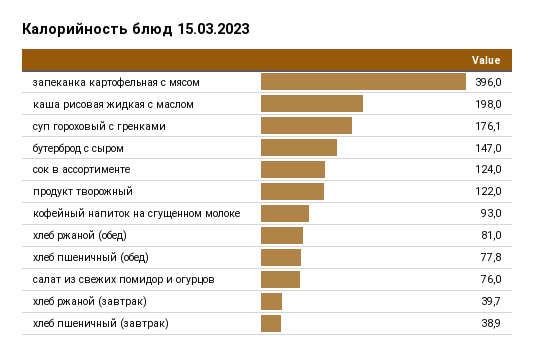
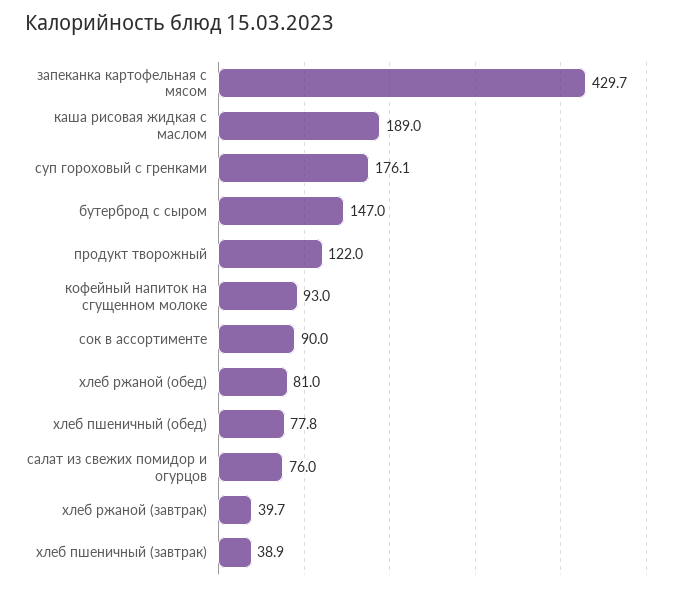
  {
-   "запеканка картофельная с мясом": 396,
+   "запеканка картофельная с мясом": 429.7,
-   "каша рисовая жидкая с маслом": 198,
+   "каша рисовая жидкая с маслом": 189,
    "суп гороховый с гренками": 176.1,
    "бутерброд с сыром": 147,
-   "сок в ассортименте": 124,
+   "сок в ассортименте": 90,
    "продукт творожный": 122,
    "кофейный напиток на сгущенном молоке": 93,
    "хлеб ржаной (обед)": 81,
    "хлеб пшеничный (обед)": 77.8,
    "салат из свежих помидор и огурцов": 76,
    "хлеб ржаной (завтрак)": 39.7,
    "хлеб пшеничный (завтрак)": 38.9
  }

